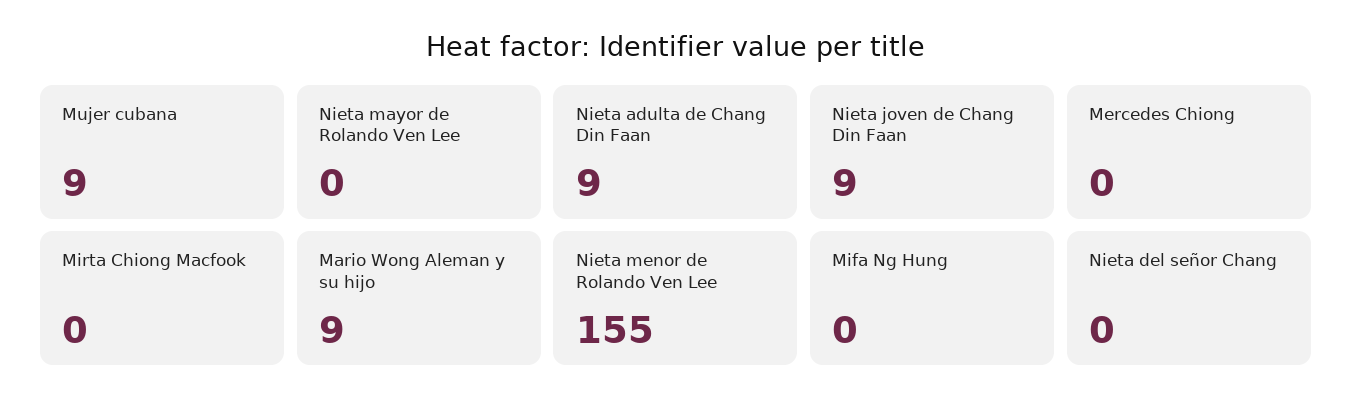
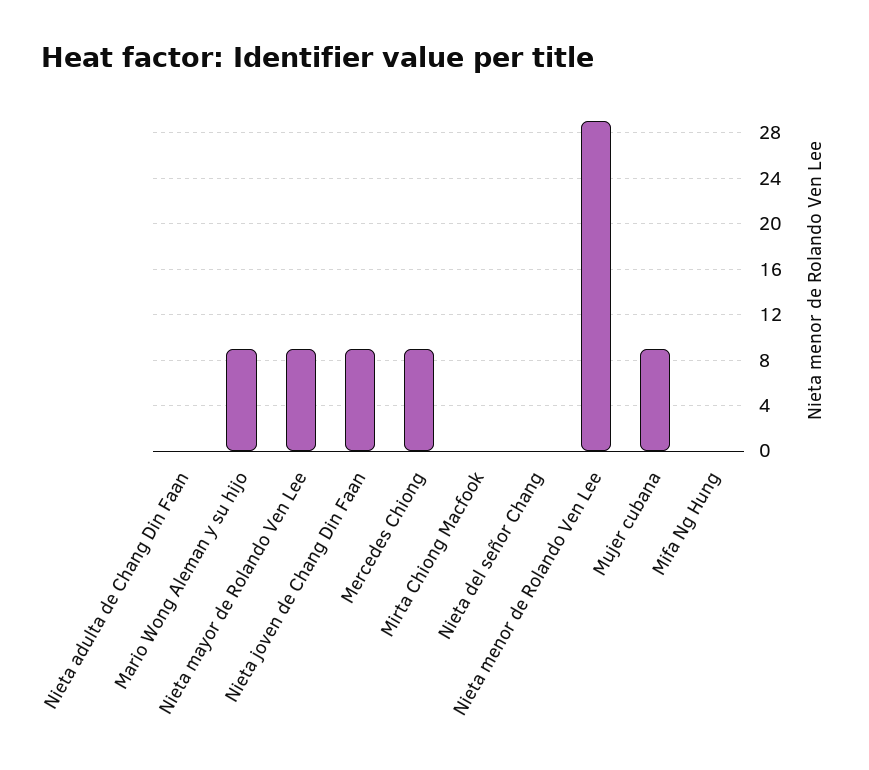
  {
    "Mujer cubana": 9,
-   "Nieta mayor de Rolando Ven Lee": 0,
+   "Nieta mayor de Rolando Ven Lee": 9,
-   "Nieta adulta de Chang Din Faan": 9,
+   "Nieta adulta de Chang Din Faan": 0,
    "Nieta joven de Chang Din Faan": 9,
-   "Mercedes Chiong": 0,
+   "Mercedes Chiong": 9,
    "Mirta Chiong Macfook": 0,
    "Mario Wong Aleman y su hijo": 9,
-   "Nieta menor de Rolando Ven Lee": 155,
+   "Nieta menor de Rolando Ven Lee": 29,
    "Mifa Ng Hung": 0,
    "Nieta del señor Chang": 0
  }

